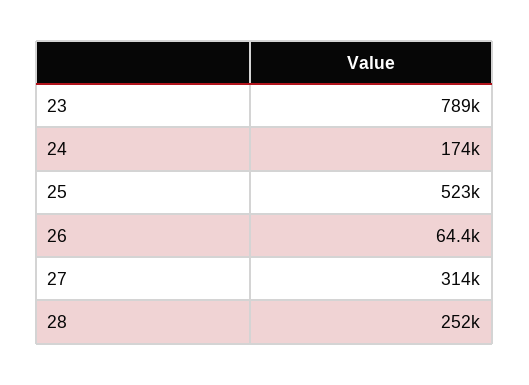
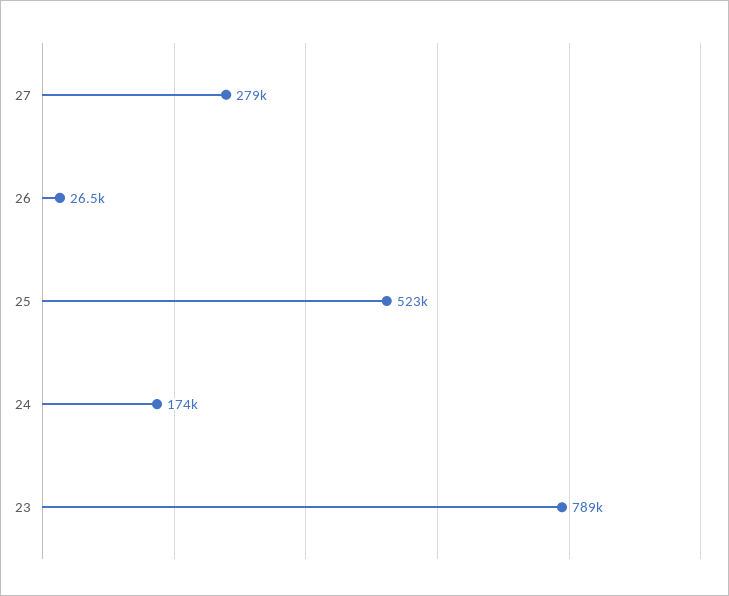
  {
    "23": 789000,
    "24": 174000,
    "25": 523000,
-   "26": 64400,
+   "26": 26500,
-   "27": 314000,
+   "27": 279000
-   "28": 252000
  }

